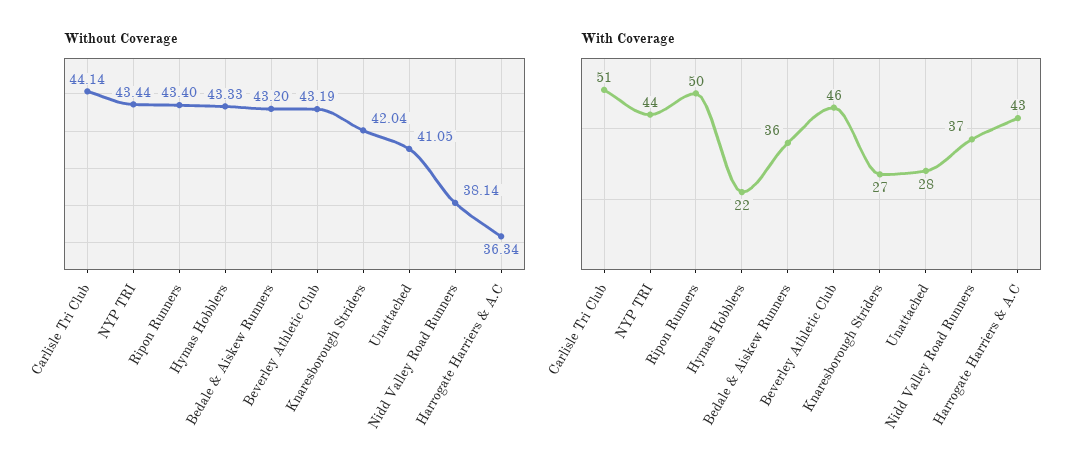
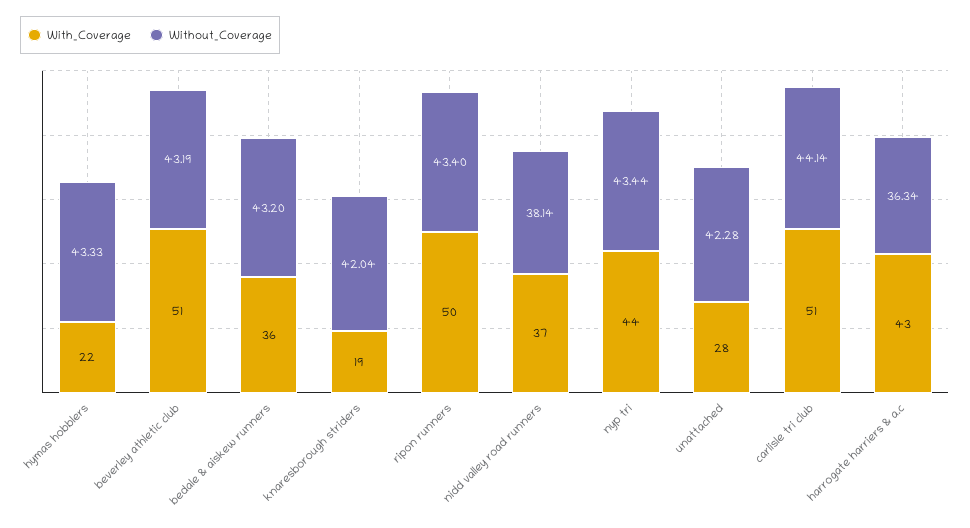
  {
    "Without Coverage": {
      "Carlisle Tri Club": 44.14,
      "NYP TRI": 43.44,
      "Ripon Runners": 43.4,
      "Hymas Hobblers": 43.33,
      "Bedale & Aiskew Runners": 43.2,
      "Beverley Athletic Club": 43.19,
      "Knaresborough Striders": 42.04,
-     "Unattached": 41.05,
+     "Unattached": 42.28,
      "Nidd Valley Road Runners": 38.14,
      "Harrogate Harriers & A.C": 36.34
    },
    "With Coverage": {
      "Carlisle Tri Club": 51,
      "NYP TRI": 44,
      "Ripon Runners": 50,
      "Hymas Hobblers": 22,
      "Bedale & Aiskew Runners": 36,
-     "Beverley Athletic Club": 46,
+     "Beverley Athletic Club": 51,
-     "Knaresborough Striders": 27,
+     "Knaresborough Striders": 19,
      "Unattached": 28,
      "Nidd Valley Road Runners": 37,
      "Harrogate Harriers & A.C": 43
    }
  }

